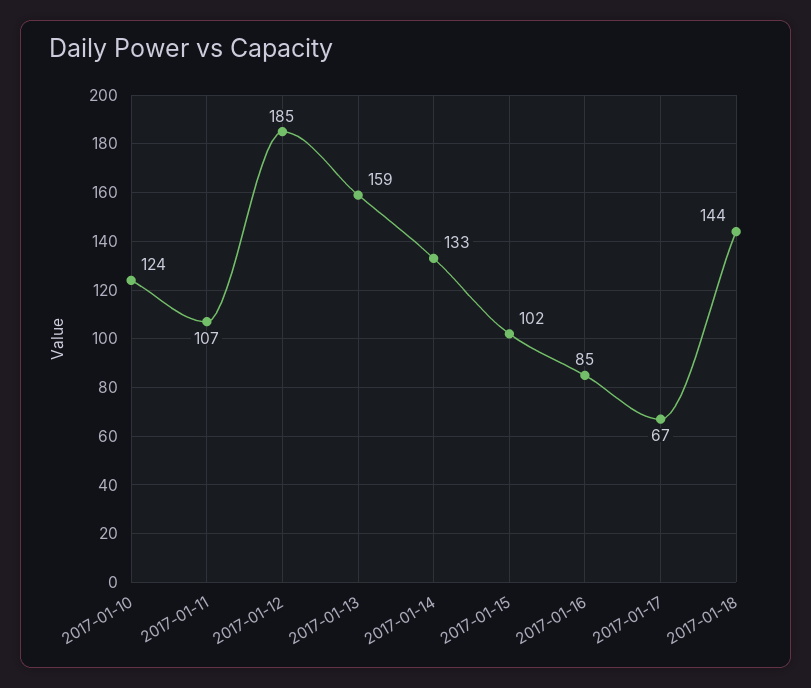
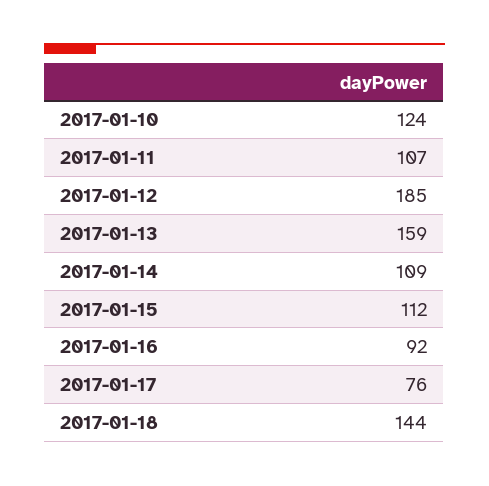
  {
    "2017-01-10": 124,
    "2017-01-11": 107,
    "2017-01-12": 185,
    "2017-01-13": 159,
-   "2017-01-14": 133,
+   "2017-01-14": 109,
-   "2017-01-15": 102,
+   "2017-01-15": 112,
-   "2017-01-16": 85,
+   "2017-01-16": 92,
-   "2017-01-17": 67,
+   "2017-01-17": 76,
    "2017-01-18": 144
  }

